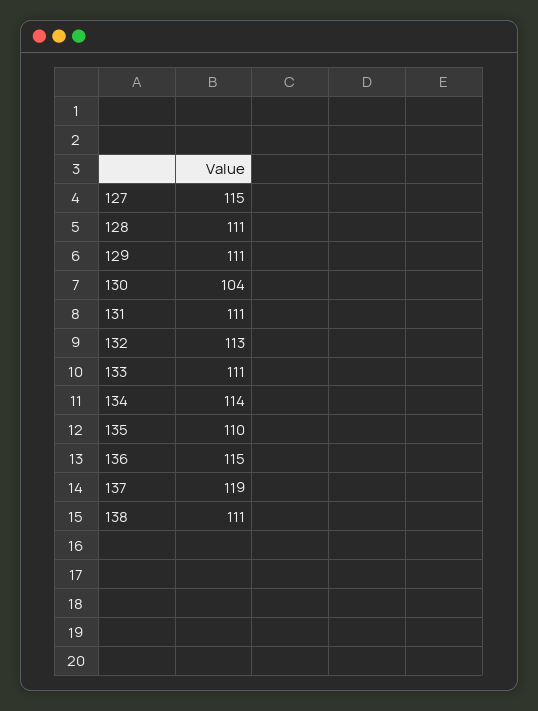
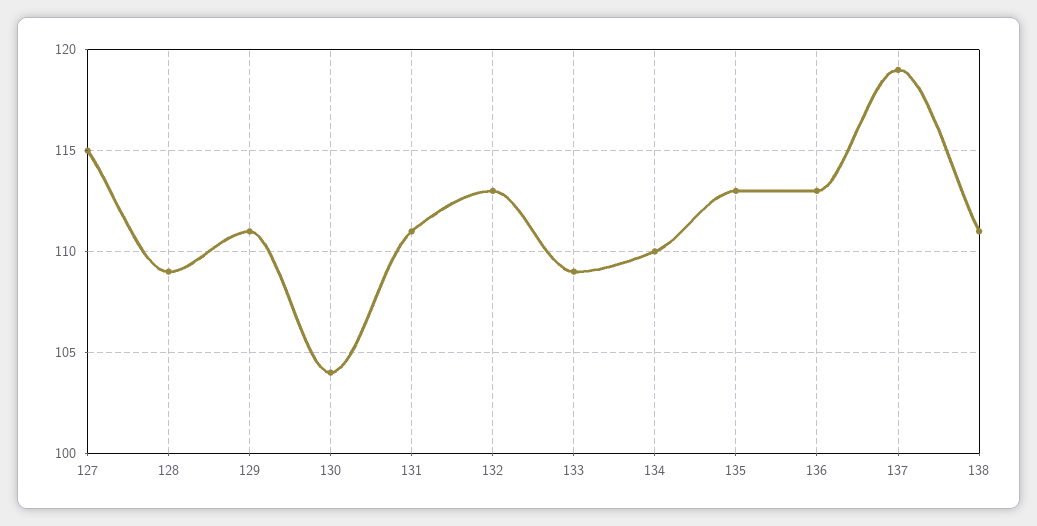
  {
    "127": 115,
-   "128": 111,
+   "128": 109,
    "129": 111,
    "130": 104,
    "131": 111,
    "132": 113,
-   "133": 111,
+   "133": 109,
-   "134": 114,
+   "134": 110,
-   "135": 110,
+   "135": 113,
-   "136": 115,
+   "136": 113,
    "137": 119,
    "138": 111
  }

